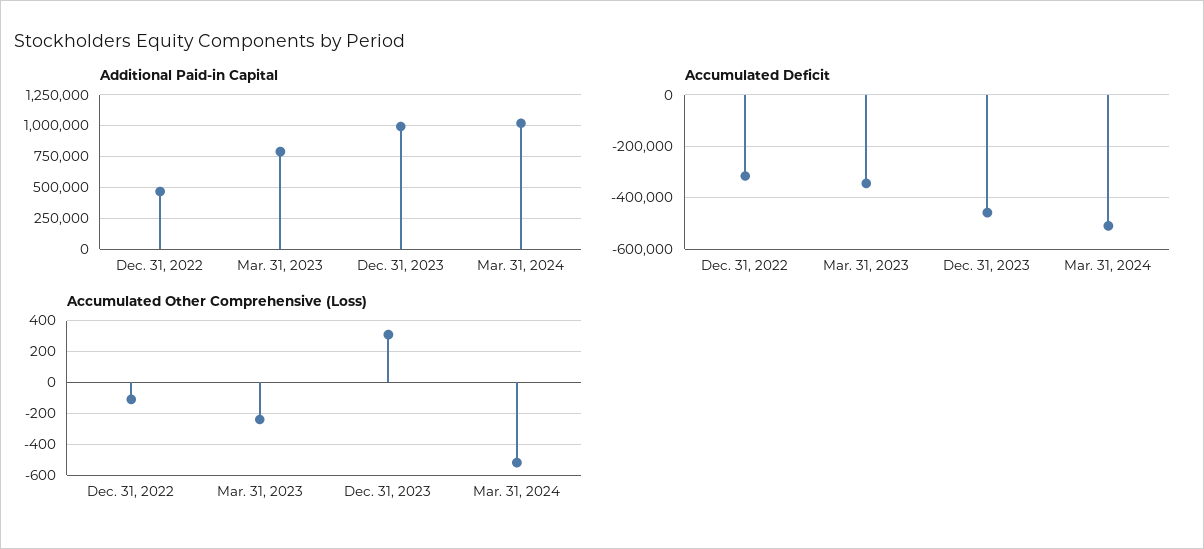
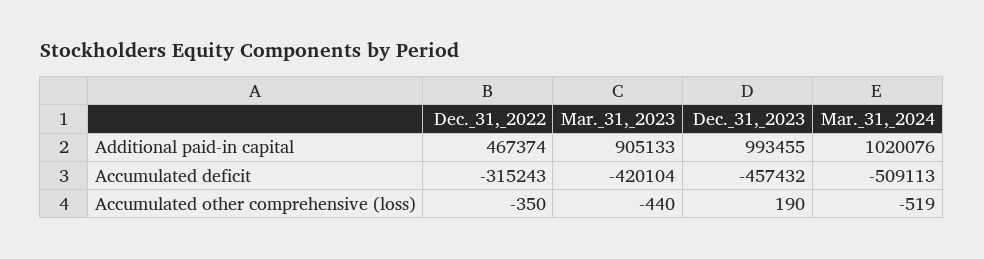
  {
    "Additional Paid-in Capital": {
      "Dec. 31, 2022": 467374,
-     "Mar. 31, 2023": 800000,
+     "Mar. 31, 2023": 905133,
      "Dec. 31, 2023": 993455,
      "Mar. 31, 2024": 1020076
    },
    "Accumulated Deficit": {
      "Dec. 31, 2022": -315243,
-     "Mar. 31, 2023": -350000,
+     "Mar. 31, 2023": -420104,
      "Dec. 31, 2023": -457432,
      "Mar. 31, 2024": -509113
    },
    "Accumulated Other Comprehensive (Loss)": {
-     "Dec. 31, 2022": -100,
+     "Dec. 31, 2022": -350,
-     "Mar. 31, 2023": -250,
+     "Mar. 31, 2023": -440,
-     "Dec. 31, 2023": 300,
+     "Dec. 31, 2023": 190,
      "Mar. 31, 2024": -519
    }
  }

